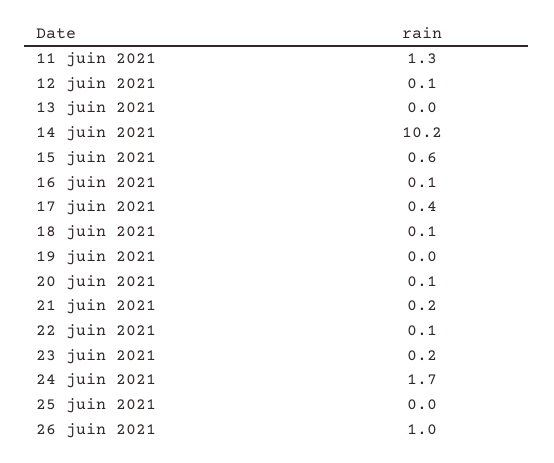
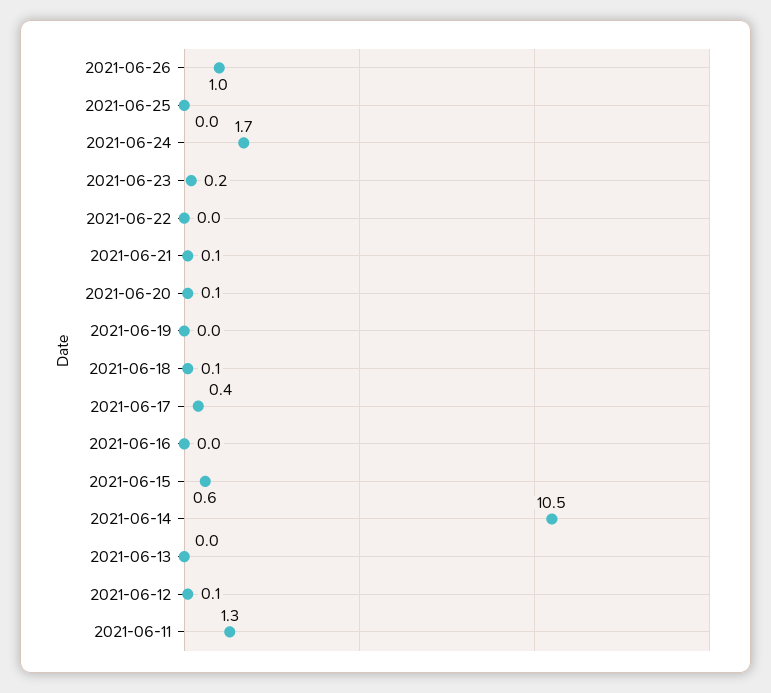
  {
    "11 juin 2021": 1.3,
    "12 juin 2021": 0.1,
    "13 juin 2021": 0,
-   "14 juin 2021": 10.2,
+   "14 juin 2021": 10.5,
    "15 juin 2021": 0.6,
-   "16 juin 2021": 0.1,
+   "16 juin 2021": 0,
    "17 juin 2021": 0.4,
    "18 juin 2021": 0.1,
    "19 juin 2021": 0,
    "20 juin 2021": 0.1,
-   "21 juin 2021": 0.2,
+   "21 juin 2021": 0.1,
-   "22 juin 2021": 0.1,
+   "22 juin 2021": 0,
    "23 juin 2021": 0.2,
    "24 juin 2021": 1.7,
    "25 juin 2021": 0,
    "26 juin 2021": 1
  }

